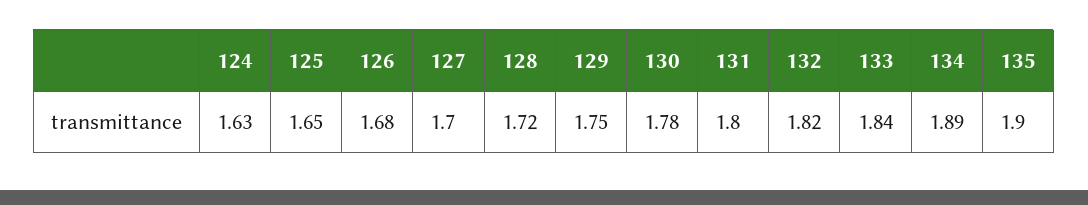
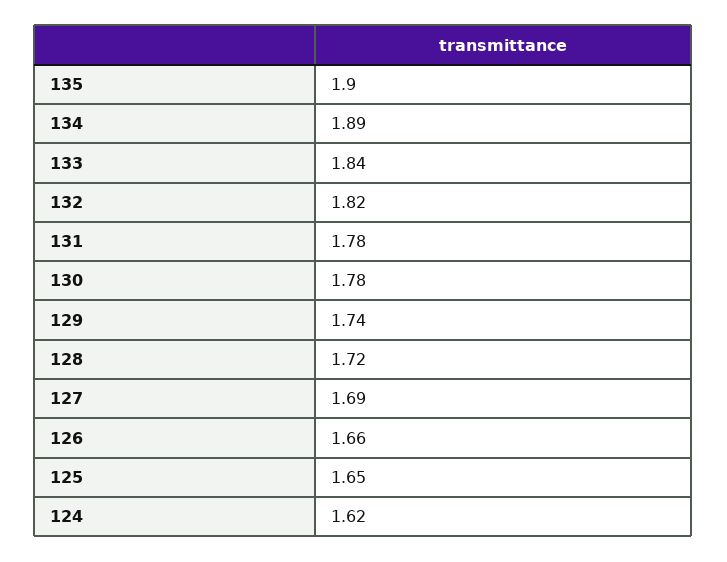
  {
-   "124": 1.63,
+   "124": 1.62,
    "125": 1.65,
-   "126": 1.68,
+   "126": 1.66,
-   "127": 1.7,
+   "127": 1.69,
    "128": 1.72,
-   "129": 1.75,
+   "129": 1.74,
    "130": 1.78,
-   "131": 1.8,
+   "131": 1.78,
    "132": 1.82,
    "133": 1.84,
    "134": 1.89,
    "135": 1.9
  }

